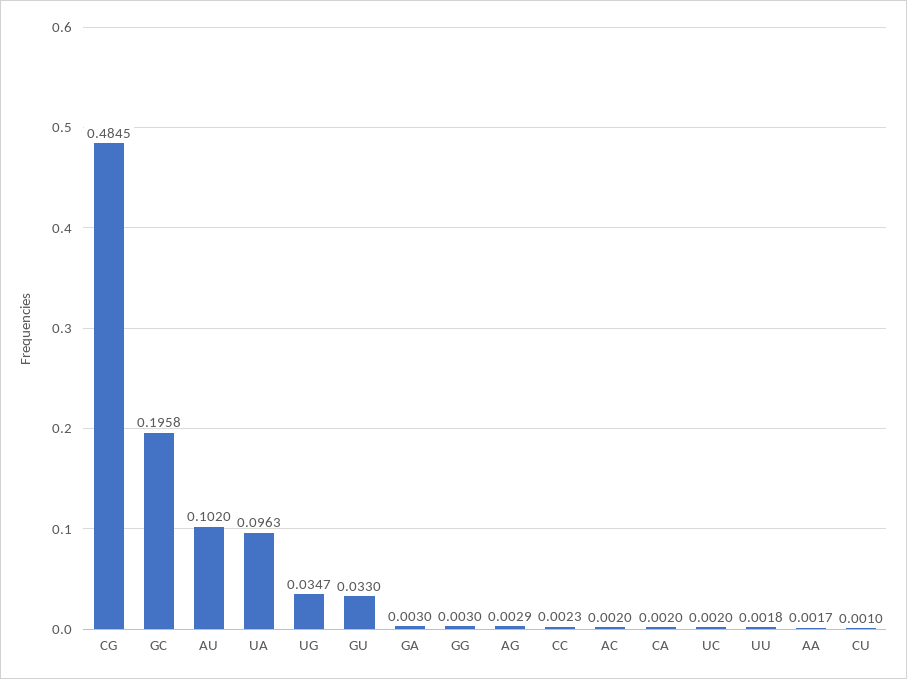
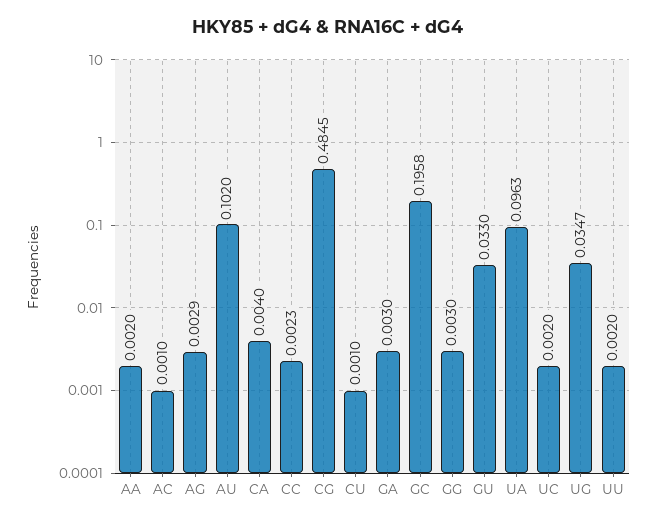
  {
    "CG": 0.4845,
    "GC": 0.1958,
    "AU": 0.102,
    "UA": 0.0963,
    "UG": 0.0347,
    "GU": 0.033,
    "GA": 0.003,
    "GG": 0.003,
    "AG": 0.0029,
    "CC": 0.0023,
-   "AC": 0.002,
+   "AC": 0.001,
-   "CA": 0.002,
+   "CA": 0.004,
    "UC": 0.002,
-   "UU": 0.0018,
+   "UU": 0.002,
-   "AA": 0.0017,
+   "AA": 0.002,
    "CU": 0.001
  }

